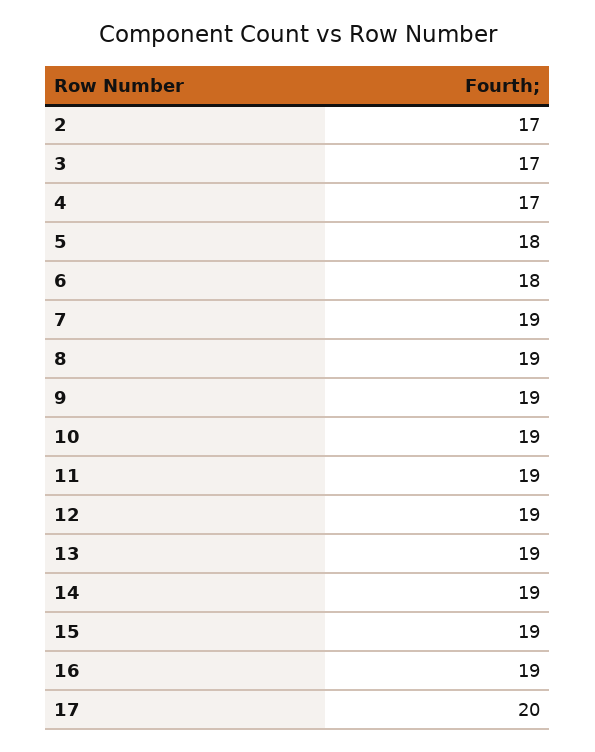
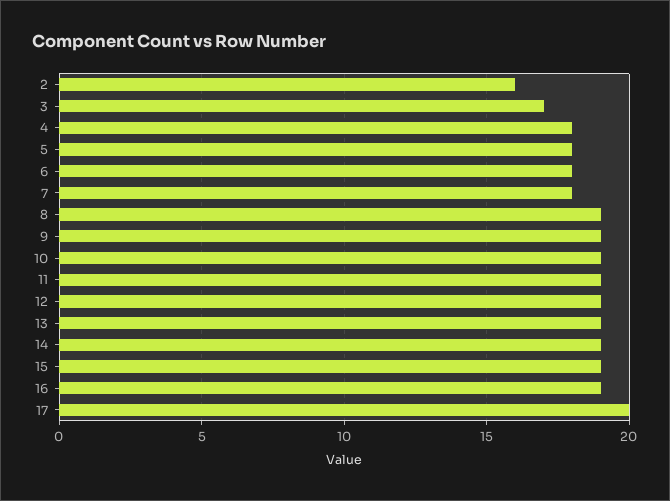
  {
-   "2": 17,
+   "2": 16,
    "3": 17,
-   "4": 17,
+   "4": 18,
    "5": 18,
    "6": 18,
-   "7": 19,
+   "7": 18,
    "8": 19,
    "9": 19,
    "10": 19,
    "11": 19,
    "12": 19,
    "13": 19,
    "14": 19,
    "15": 19,
    "16": 19,
    "17": 20
  }

